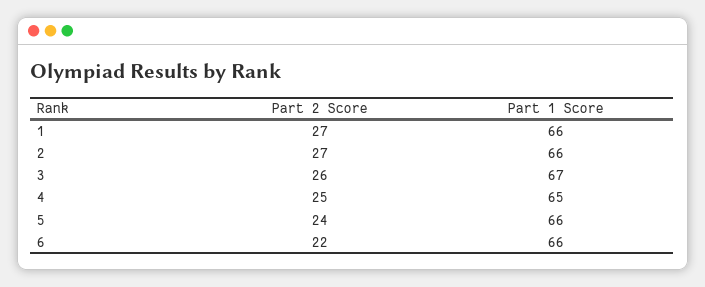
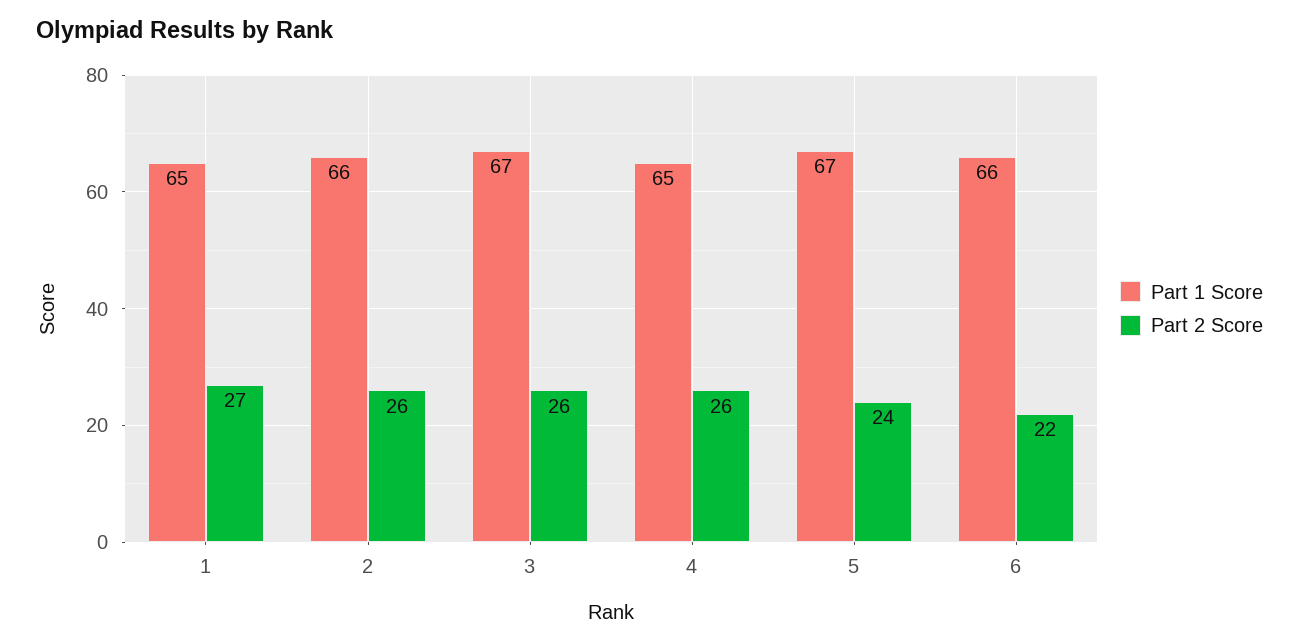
  {
    "Part 2 Score": {
      "1": 27,
-     "2": 27,
+     "2": 26,
      "3": 26,
-     "4": 25,
+     "4": 26,
      "5": 24,
      "6": 22
    },
    "Part 1 Score": {
-     "1": 66,
+     "1": 65,
      "2": 66,
      "3": 67,
      "4": 65,
-     "5": 66,
+     "5": 67,
      "6": 66
    }
  }

